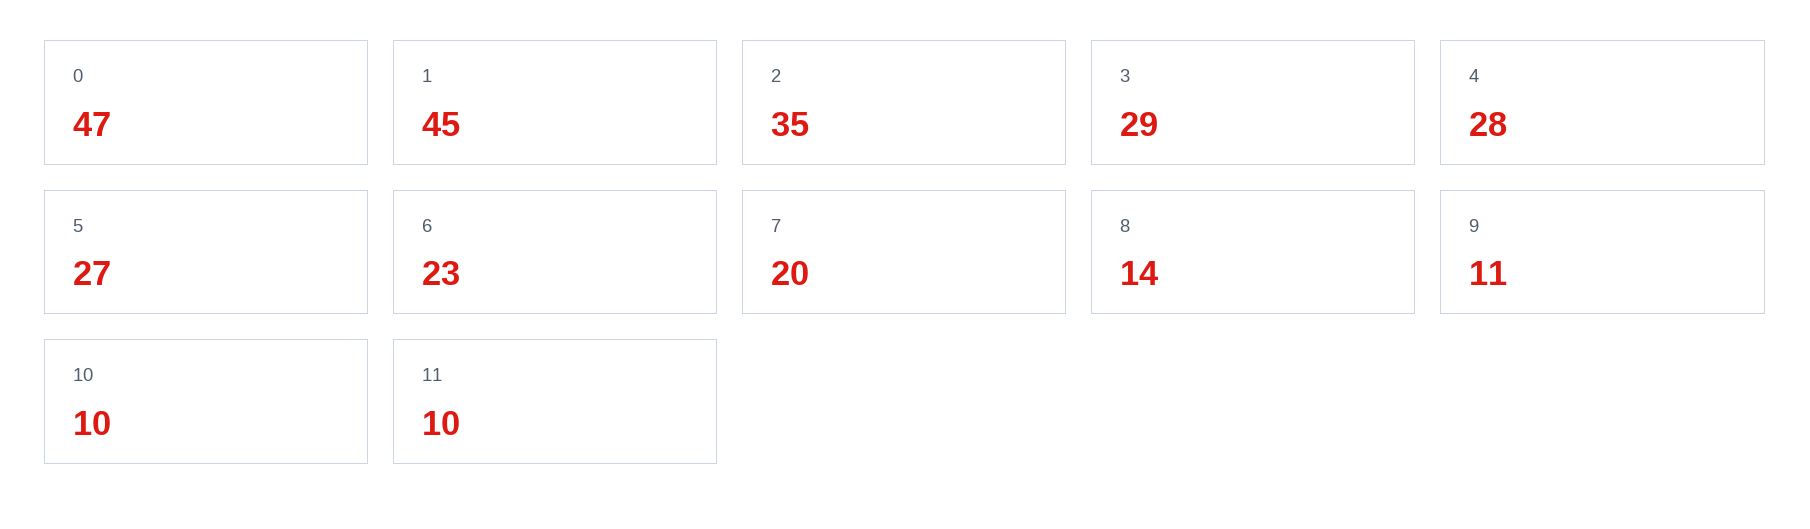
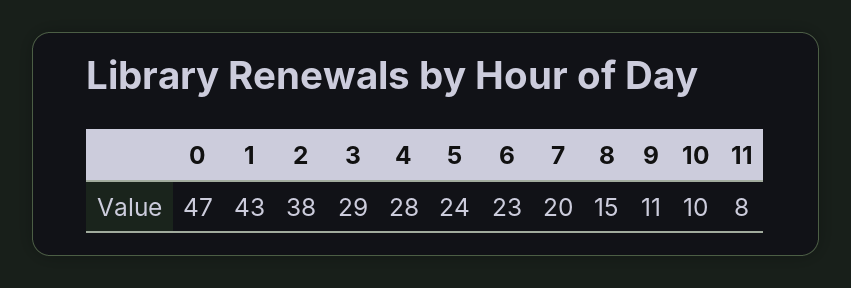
  {
    "0": 47,
-   "1": 45,
+   "1": 43,
-   "2": 35,
+   "2": 38,
    "3": 29,
    "4": 28,
-   "5": 27,
+   "5": 24,
    "6": 23,
    "7": 20,
-   "8": 14,
+   "8": 15,
    "9": 11,
    "10": 10,
-   "11": 10
+   "11": 8
  }

